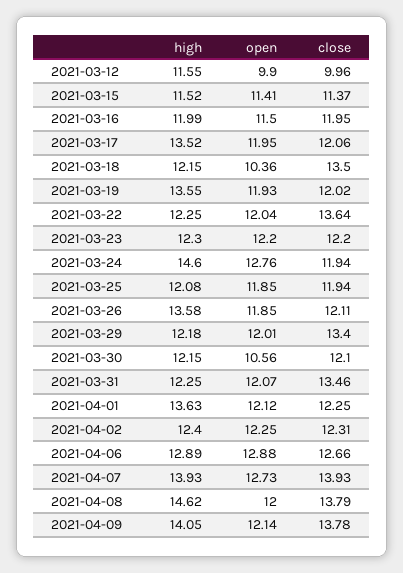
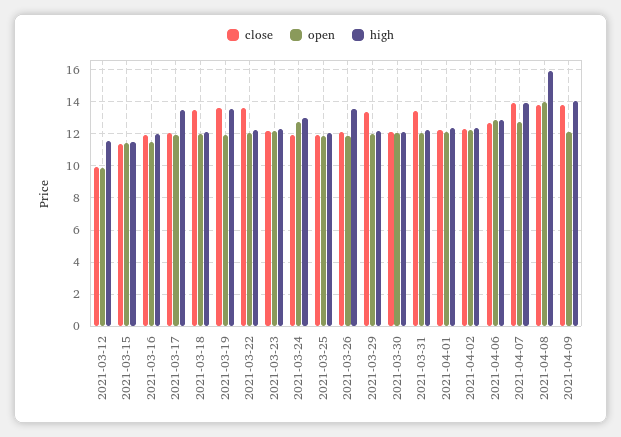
  {
    "high": {
      "2021-03-12": 11.55,
      "2021-03-15": 11.52,
      "2021-03-16": 11.99,
      "2021-03-17": 13.52,
      "2021-03-18": 12.15,
      "2021-03-19": 13.55,
      "2021-03-22": 12.25,
      "2021-03-23": 12.3,
-     "2021-03-24": 14.6,
+     "2021-03-24": 13,
      "2021-03-25": 12.08,
      "2021-03-26": 13.58,
      "2021-03-29": 12.18,
      "2021-03-30": 12.15,
      "2021-03-31": 12.25,
-     "2021-04-01": 13.63,
+     "2021-04-01": 12.5,
      "2021-04-02": 12.4,
      "2021-04-06": 12.89,
      "2021-04-07": 13.93,
-     "2021-04-08": 14.62,
+     "2021-04-08": 16,
      "2021-04-09": 14.05
    },
    "open": {
      "2021-03-12": 9.9,
      "2021-03-15": 11.41,
      "2021-03-16": 11.5,
      "2021-03-17": 11.95,
-     "2021-03-18": 10.36,
+     "2021-03-18": 12,
      "2021-03-19": 11.93,
      "2021-03-22": 12.04,
      "2021-03-23": 12.2,
      "2021-03-24": 12.76,
      "2021-03-25": 11.85,
      "2021-03-26": 11.85,
      "2021-03-29": 12.01,
-     "2021-03-30": 10.56,
+     "2021-03-30": 12,
      "2021-03-31": 12.07,
      "2021-04-01": 12.12,
      "2021-04-02": 12.25,
      "2021-04-06": 12.88,
      "2021-04-07": 12.73,
-     "2021-04-08": 12,
+     "2021-04-08": 14,
      "2021-04-09": 12.14
    },
    "close": {
      "2021-03-12": 9.96,
      "2021-03-15": 11.37,
      "2021-03-16": 11.95,
      "2021-03-17": 12.06,
      "2021-03-18": 13.5,
-     "2021-03-19": 12.02,
+     "2021-03-19": 13.5,
      "2021-03-22": 13.64,
      "2021-03-23": 12.2,
      "2021-03-24": 11.94,
      "2021-03-25": 11.94,
      "2021-03-26": 12.11,
      "2021-03-29": 13.4,
      "2021-03-30": 12.1,
      "2021-03-31": 13.46,
      "2021-04-01": 12.25,
      "2021-04-02": 12.31,
      "2021-04-06": 12.66,
      "2021-04-07": 13.93,
      "2021-04-08": 13.79,
      "2021-04-09": 13.78
    }
  }

